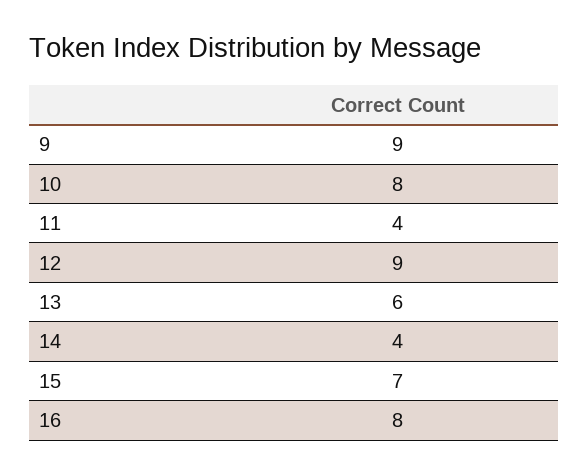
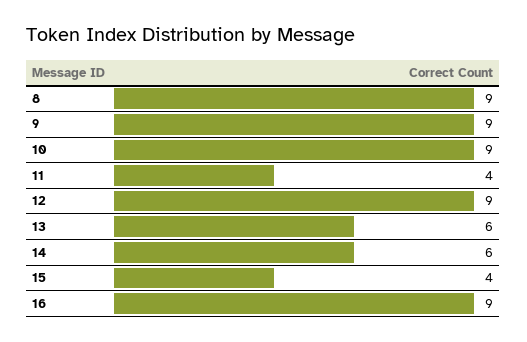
  {
    "9": 9,
-   "10": 8,
+   "10": 9,
    "11": 4,
    "12": 9,
    "13": 6,
-   "14": 4,
+   "14": 6,
-   "15": 7,
+   "15": 4,
-   "16": 8
+   "16": 9,
+   "8": 9
  }

